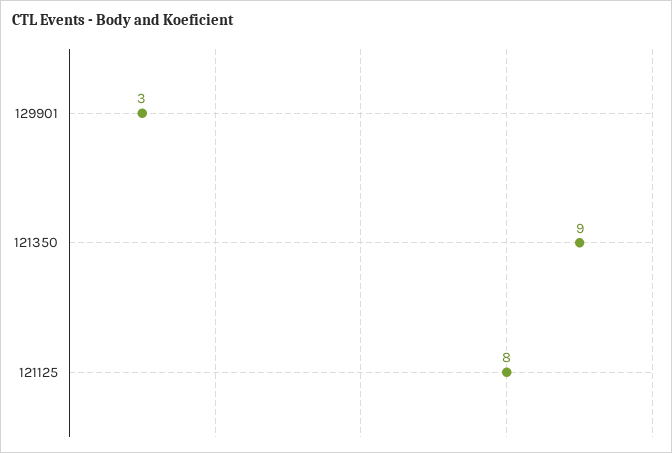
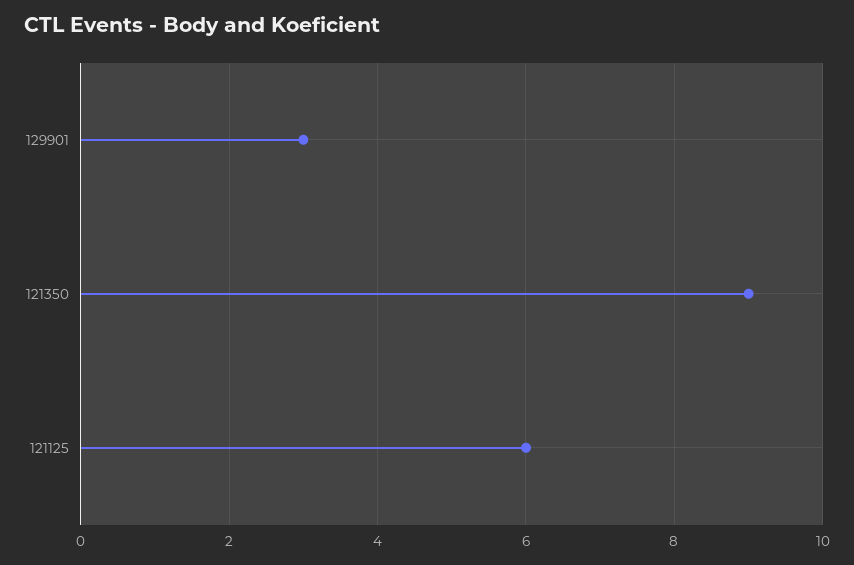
  {
    "129901": 3,
    "121350": 9,
-   "121125": 8
+   "121125": 6
  }

